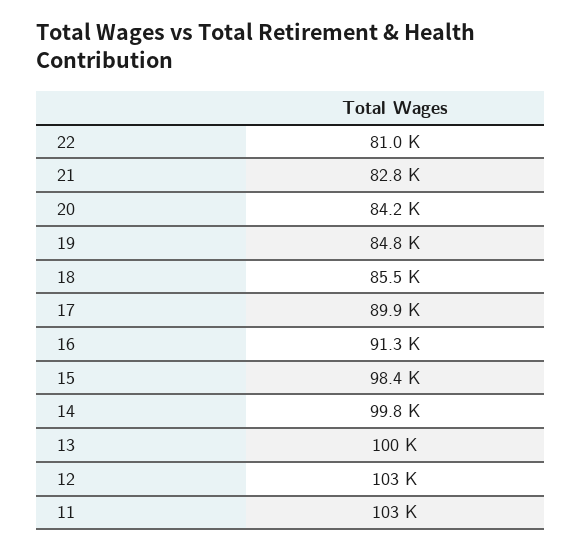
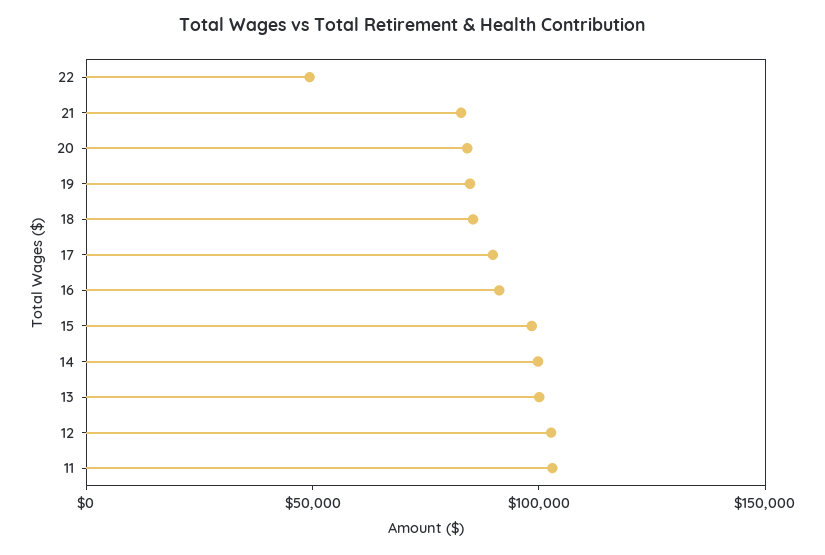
  {
-   "22": 81000,
+   "22": 50000,
    "21": 82800,
    "20": 84200,
    "19": 84800,
    "18": 85500,
    "17": 89900,
    "16": 91300,
    "15": 98400,
    "14": 99800,
    "13": 100000,
    "12": 103000,
    "11": 103000
  }

